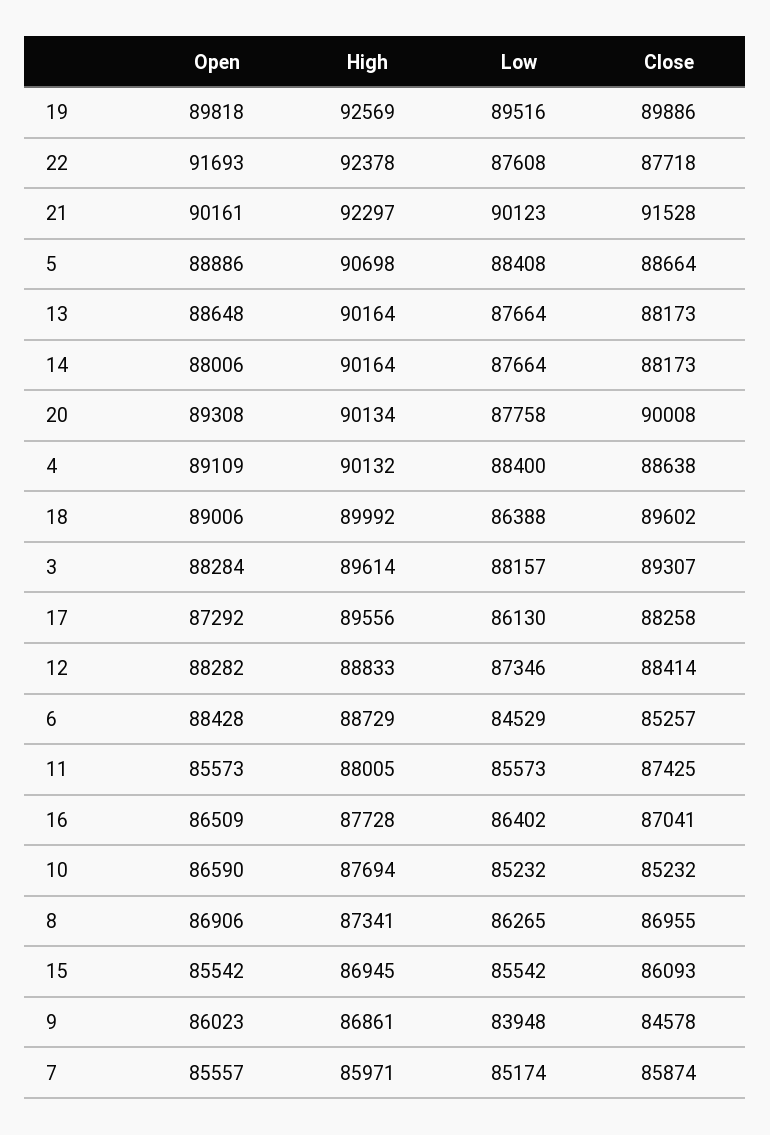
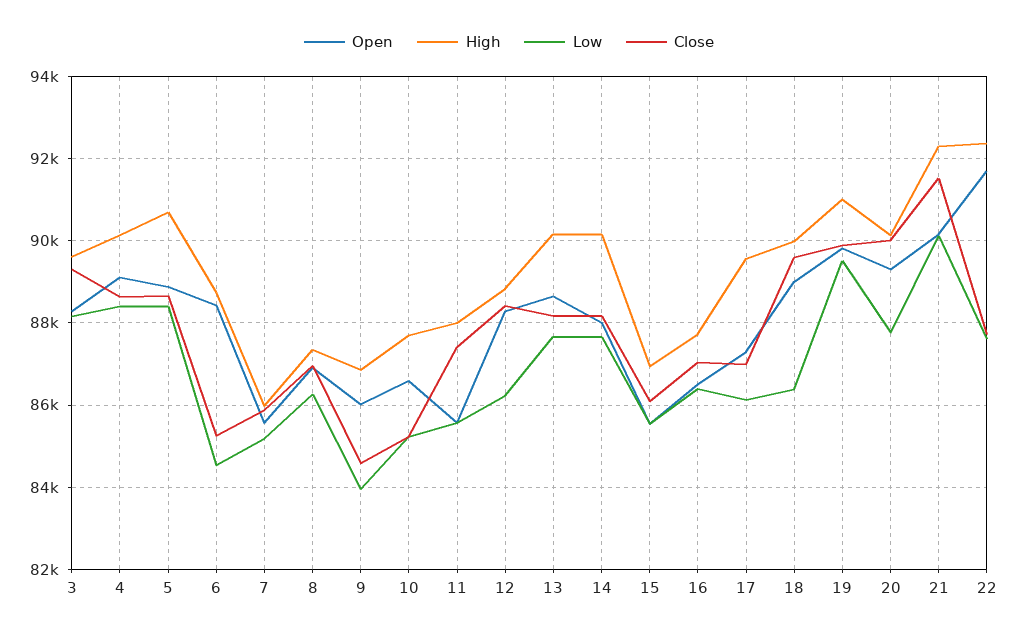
  {
    "Open": {
      "19": 89818,
      "22": 91693,
      "21": 90161,
      "5": 88886,
      "13": 88648,
      "14": 88006,
      "20": 89308,
      "4": 89109,
      "18": 89006,
      "3": 88284,
      "17": 87292,
      "12": 88282,
      "6": 88428,
      "11": 85573,
      "16": 86509,
      "10": 86590,
      "8": 86906,
      "15": 85542,
      "9": 86023,
      "7": 85557
    },
    "High": {
-     "19": 92569,
+     "19": 91000,
      "22": 92378,
      "21": 92297,
      "5": 90698,
      "13": 90164,
      "14": 90164,
      "20": 90134,
      "4": 90132,
      "18": 89992,
      "3": 89614,
      "17": 89556,
      "12": 88833,
      "6": 88729,
      "11": 88005,
      "16": 87728,
      "10": 87694,
      "8": 87341,
      "15": 86945,
      "9": 86861,
      "7": 85971
    },
    "Low": {
      "19": 89516,
      "22": 87608,
      "21": 90123,
      "5": 88408,
      "13": 87664,
      "14": 87664,
      "20": 87758,
      "4": 88400,
      "18": 86388,
      "3": 88157,
      "17": 86130,
-     "12": 87346,
+     "12": 86200,
      "6": 84529,
      "11": 85573,
      "16": 86402,
      "10": 85232,
      "8": 86265,
      "15": 85542,
      "9": 83948,
      "7": 85174
    },
    "Close": {
      "19": 89886,
      "22": 87718,
      "21": 91528,
      "5": 88664,
      "13": 88173,
      "14": 88173,
      "20": 90008,
      "4": 88638,
      "18": 89602,
      "3": 89307,
-     "17": 88258,
+     "17": 87000,
      "12": 88414,
      "6": 85257,
      "11": 87425,
      "16": 87041,
      "10": 85232,
      "8": 86955,
      "15": 86093,
      "9": 84578,
      "7": 85874
    }
  }

